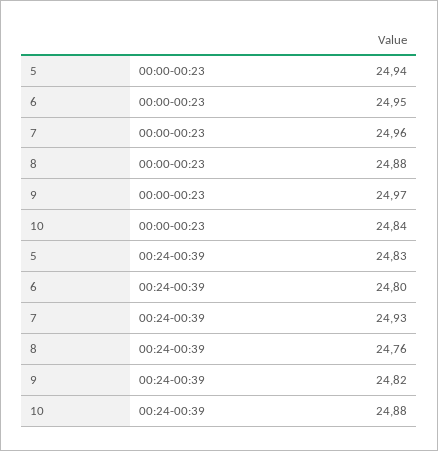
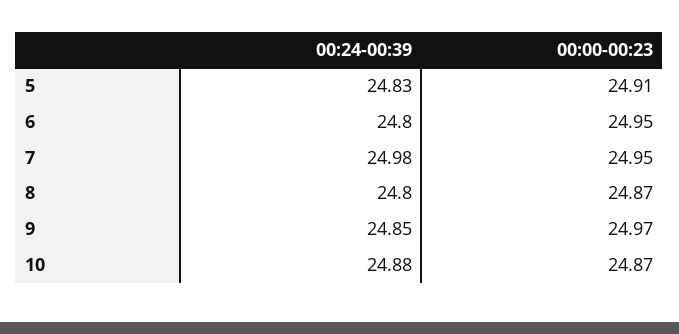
  {
    "5": {
-     "00:00-00:23": 24.94,
+     "00:00-00:23": 24.91,
      "00:24-00:39": 24.83
    },
    "6": {
      "00:00-00:23": 24.95,
      "00:24-00:39": 24.8
    },
    "7": {
-     "00:00-00:23": 24.96,
+     "00:00-00:23": 24.95,
-     "00:24-00:39": 24.93
+     "00:24-00:39": 24.98
    },
    "8": {
-     "00:00-00:23": 24.88,
+     "00:00-00:23": 24.87,
-     "00:24-00:39": 24.76
+     "00:24-00:39": 24.8
    },
    "9": {
      "00:00-00:23": 24.97,
-     "00:24-00:39": 24.82
+     "00:24-00:39": 24.85
    },
    "10": {
-     "00:00-00:23": 24.84,
+     "00:00-00:23": 24.87,
      "00:24-00:39": 24.88
    }
  }

